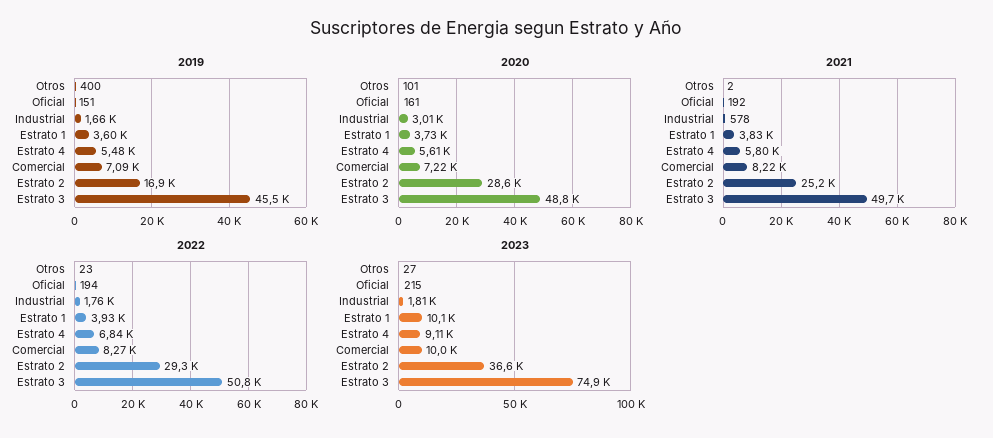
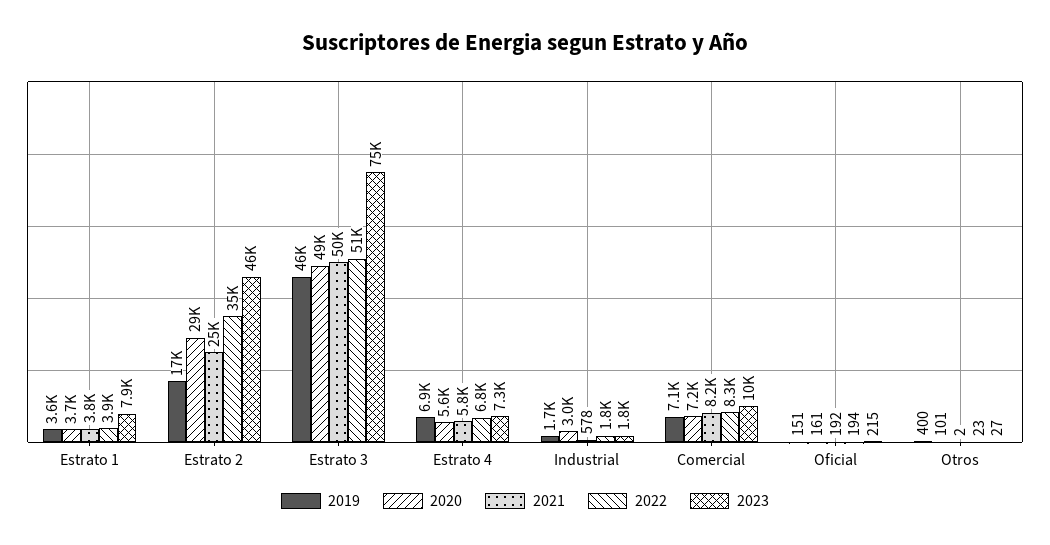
  {
    "2019": {
      "Otros": 400,
      "Oficial": 151,
      "Industrial": 1660,
      "Estrato 1": 3600,
-     "Estrato 4": 5480,
+     "Estrato 4": 6900,
      "Comercial": 7090,
      "Estrato 2": 16900,
      "Estrato 3": 45500
    },
    "2020": {
      "Otros": 101,
      "Oficial": 161,
      "Industrial": 3010,
      "Estrato 1": 3730,
      "Estrato 4": 5610,
      "Comercial": 7220,
      "Estrato 2": 28600,
      "Estrato 3": 48800
    },
    "2021": {
      "Otros": 2,
      "Oficial": 192,
      "Industrial": 578,
      "Estrato 1": 3830,
      "Estrato 4": 5800,
      "Comercial": 8220,
      "Estrato 2": 25200,
      "Estrato 3": 49700
    },
    "2022": {
      "Otros": 23,
      "Oficial": 194,
      "Industrial": 1760,
      "Estrato 1": 3930,
      "Estrato 4": 6840,
      "Comercial": 8270,
-     "Estrato 2": 29300,
+     "Estrato 2": 35000,
      "Estrato 3": 50800
    },
    "2023": {
      "Otros": 27,
      "Oficial": 215,
      "Industrial": 1810,
-     "Estrato 1": 10100,
+     "Estrato 1": 7900,
-     "Estrato 4": 9110,
+     "Estrato 4": 7300,
      "Comercial": 10000,
-     "Estrato 2": 36600,
+     "Estrato 2": 46000,
      "Estrato 3": 74900
    }
  }

